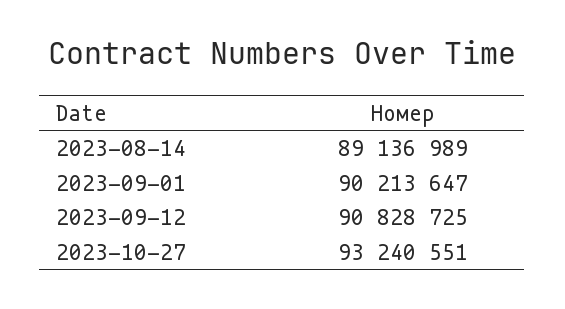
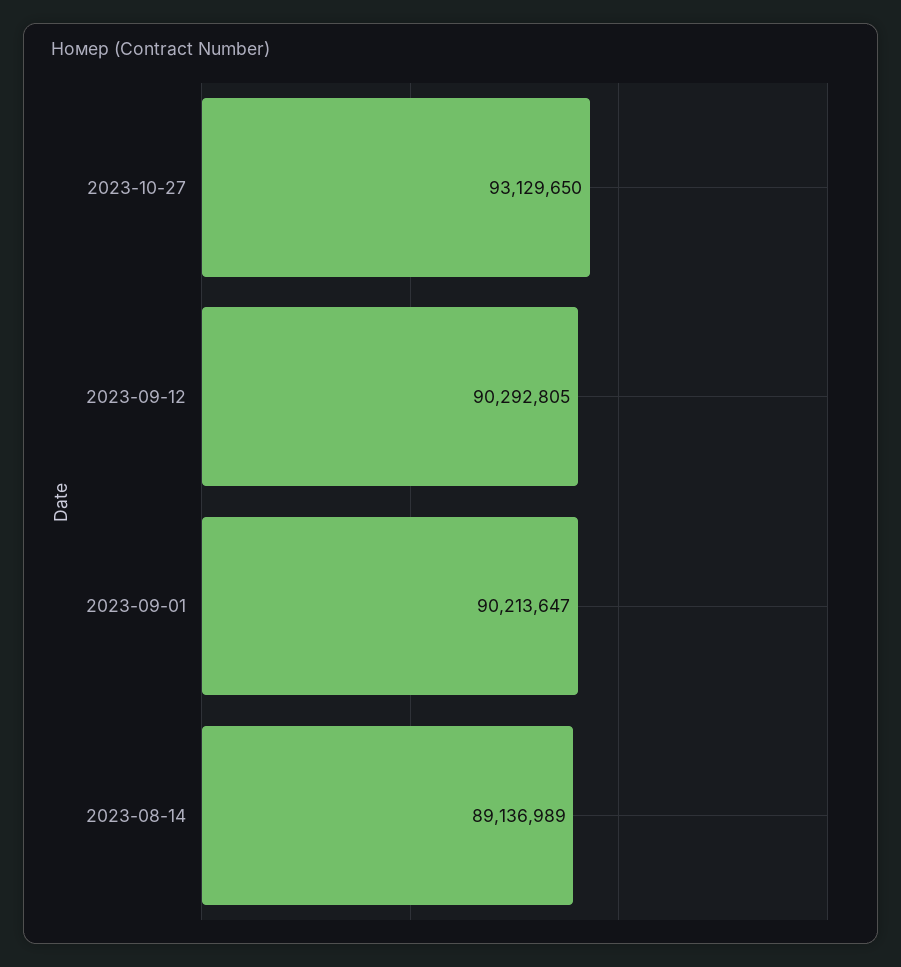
  {
    "2023-08-14": 89136989,
    "2023-09-01": 90213647,
-   "2023-09-12": 90828725,
+   "2023-09-12": 90292805,
-   "2023-10-27": 93240551
+   "2023-10-27": 93129650
  }

